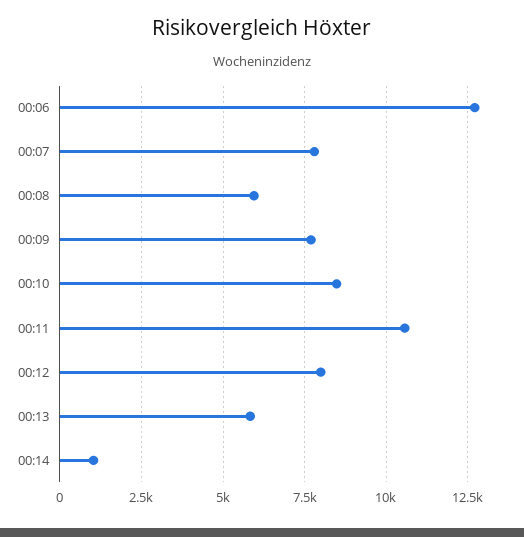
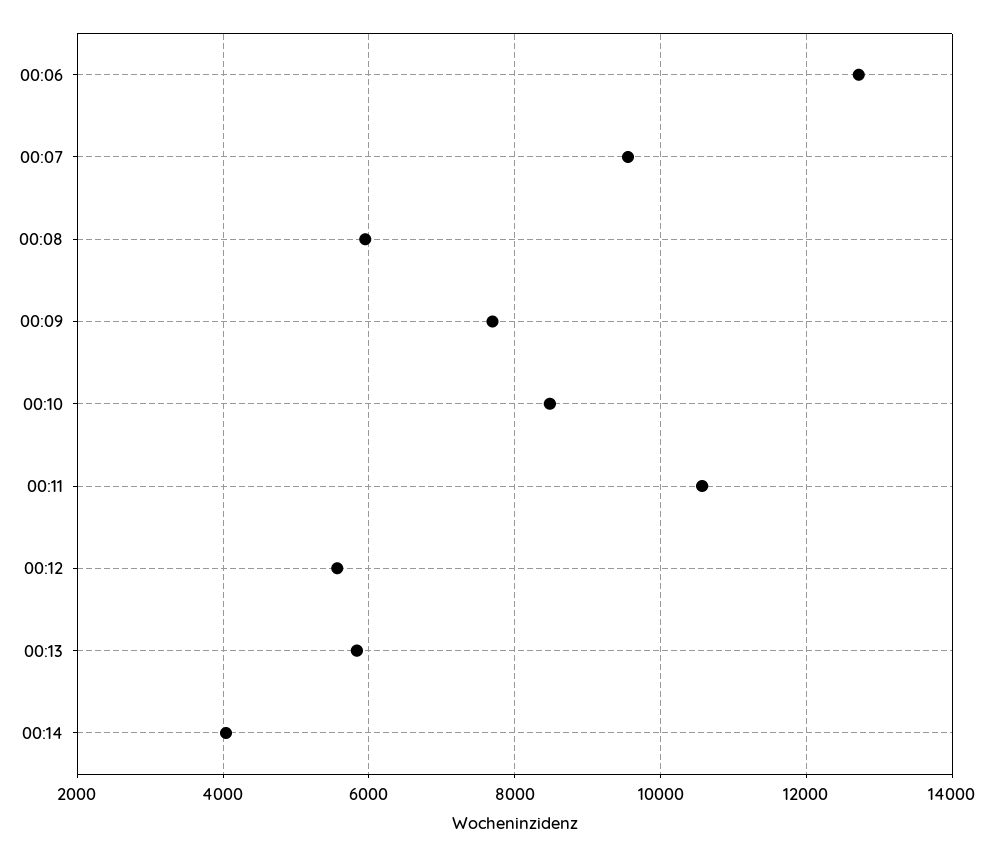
  {
    "00:06": 12800,
-   "00:07": 7750,
+   "00:07": 9600,
    "00:08": 6000,
    "00:09": 7600,
    "00:10": 8400,
    "00:11": 10600,
-   "00:12": 8000,
+   "00:12": 5600,
    "00:13": 5800,
-   "00:14": 1000
+   "00:14": 4000
  }

